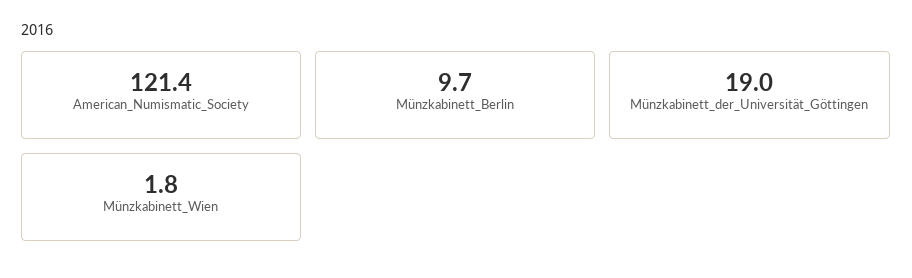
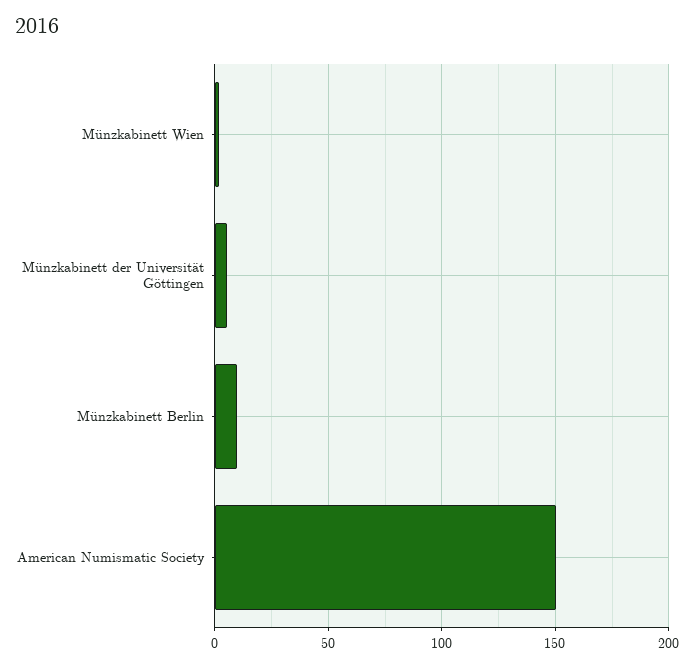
  {
-   "American_Numismatic_Society": 121.4,
+   "American_Numismatic_Society": 150,
    "Münzkabinett_Berlin": 9.7,
-   "Münzkabinett_der_Universität_Göttingen": 19,
+   "Münzkabinett_der_Universität_Göttingen": 5,
    "Münzkabinett_Wien": 1.8
  }

